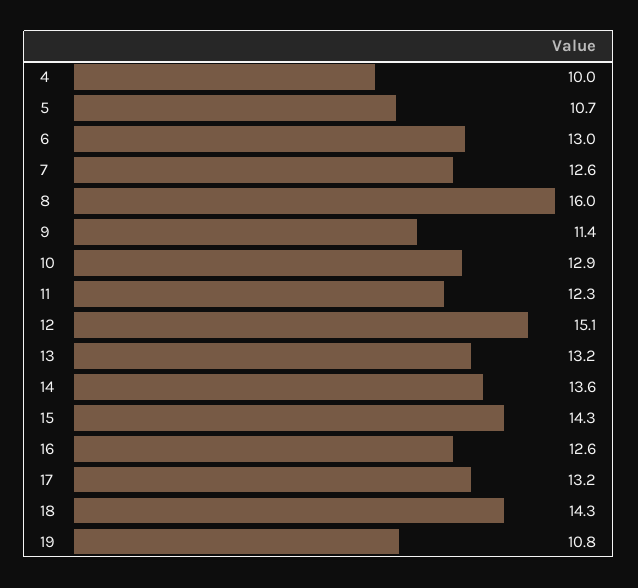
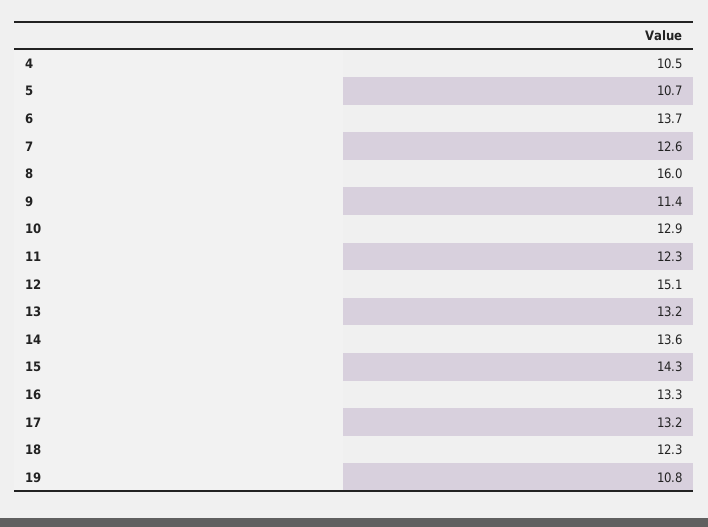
  {
-   "4": 10,
+   "4": 10.5,
    "5": 10.7,
-   "6": 13,
+   "6": 13.7,
    "7": 12.6,
    "8": 16,
    "9": 11.4,
    "10": 12.9,
    "11": 12.3,
    "12": 15.1,
    "13": 13.2,
    "14": 13.6,
    "15": 14.3,
-   "16": 12.6,
+   "16": 13.3,
    "17": 13.2,
-   "18": 14.3,
+   "18": 12.3,
    "19": 10.8
  }

